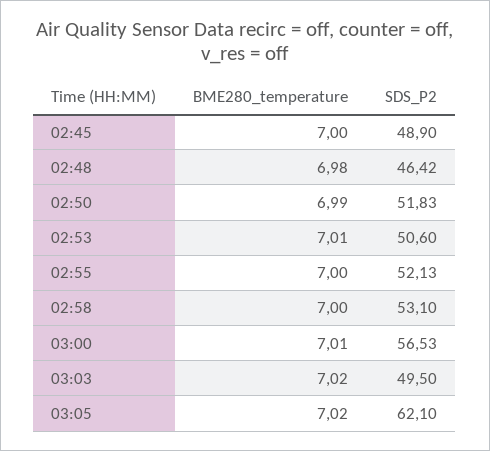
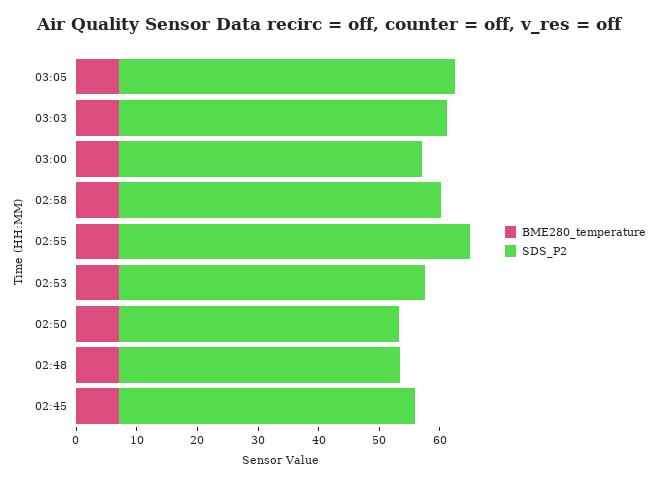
  {
    "BME280_temperature": {
      "02:45": 7,
      "02:48": 6.98,
      "02:50": 6.99,
      "02:53": 7.01,
      "02:55": 7,
      "02:58": 7,
      "03:00": 7.01,
      "03:03": 7.02,
      "03:05": 7.02
    },
    "SDS_P2": {
      "02:45": 48.9,
      "02:48": 46.42,
-     "02:50": 51.83,
+     "02:50": 46,
      "02:53": 50.6,
-     "02:55": 52.13,
+     "02:55": 58,
      "02:58": 53.1,
-     "03:00": 56.53,
+     "03:00": 50,
-     "03:03": 49.5,
+     "03:03": 54,
-     "03:05": 62.1
+     "03:05": 56
    }
  }

